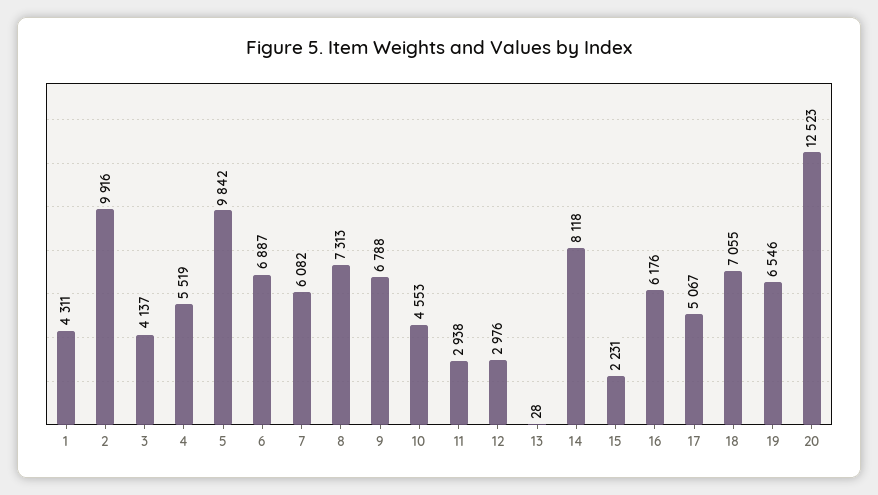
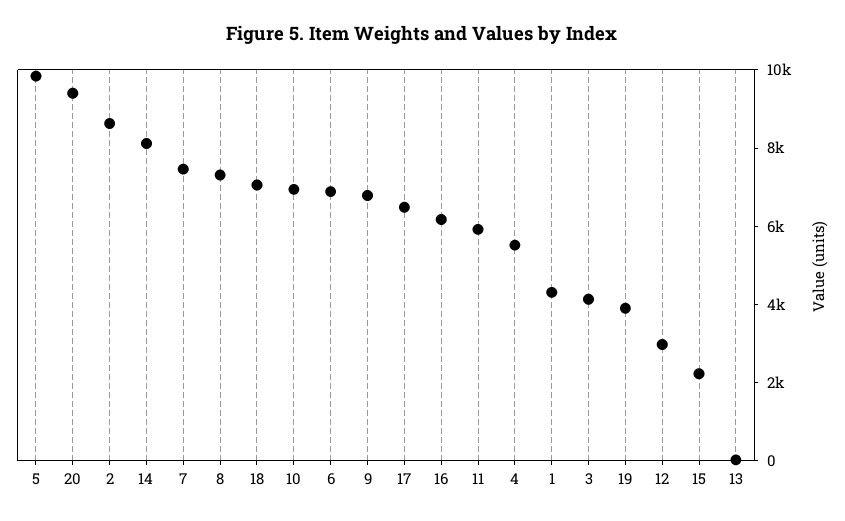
  {
    "1": 4311,
-   "2": 9916,
+   "2": 8500,
    "3": 4137,
    "4": 5519,
    "5": 9842,
    "6": 6887,
-   "7": 6082,
+   "7": 7500,
    "8": 7313,
    "9": 6788,
-   "10": 4553,
+   "10": 7000,
-   "11": 2938,
+   "11": 6000,
    "12": 2976,
    "13": 28,
    "14": 8118,
    "15": 2231,
    "16": 6176,
-   "17": 5067,
+   "17": 6500,
    "18": 7055,
-   "19": 6546,
+   "19": 4000,
-   "20": 12523
+   "20": 9500
  }

